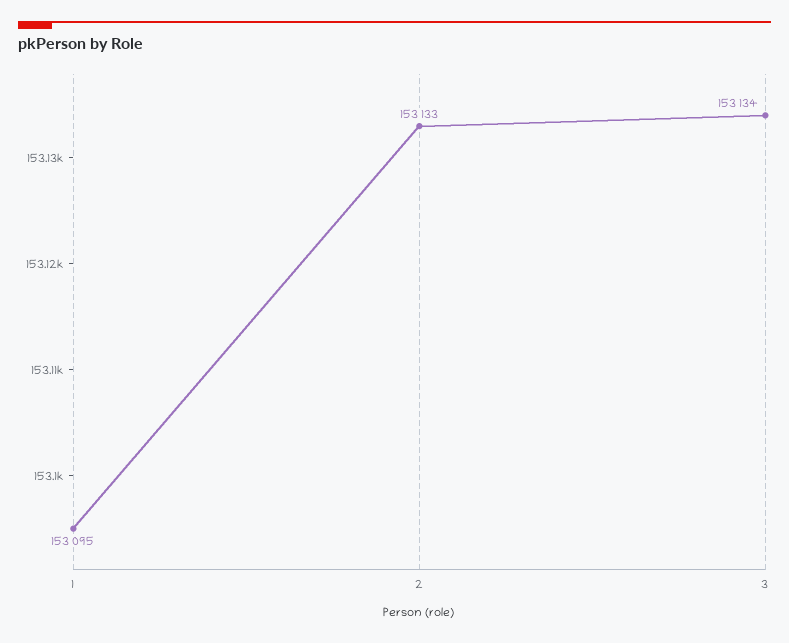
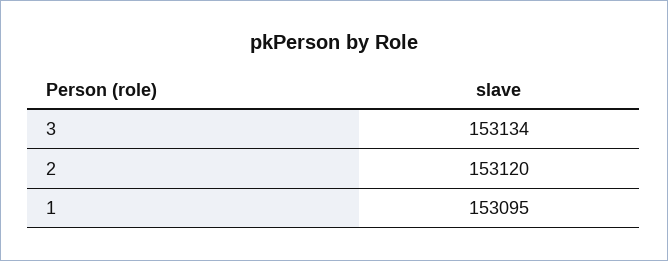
  {
    "1": 153095,
-   "2": 153133,
+   "2": 153120,
    "3": 153134
  }

